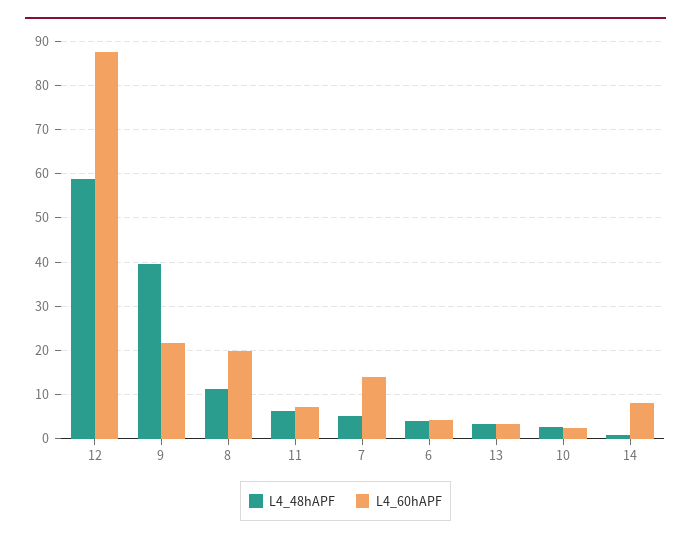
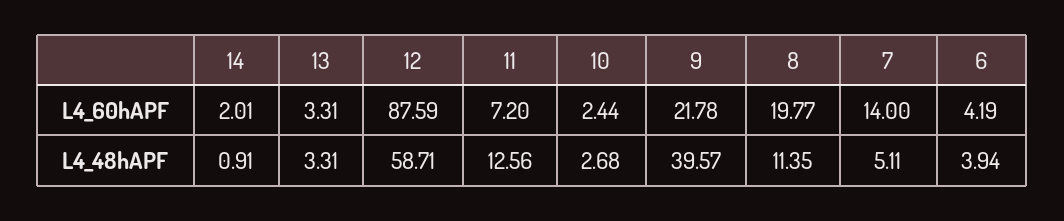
  {
    "L4_48hAPF": {
      "12": 58.71,
      "9": 39.57,
      "8": 11.35,
-     "11": 6,
+     "11": 12.56,
      "7": 5.11,
      "6": 3.94,
      "13": 3.31,
      "10": 2.68,
      "14": 0.91
    },
    "L4_60hAPF": {
      "12": 87.59,
      "9": 21.78,
      "8": 19.77,
      "11": 7.2,
      "7": 14,
      "6": 4.19,
      "13": 3.31,
      "10": 2.44,
-     "14": 8
+     "14": 2.01
    }
  }

